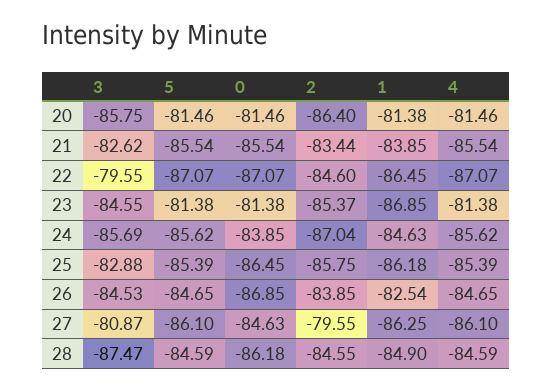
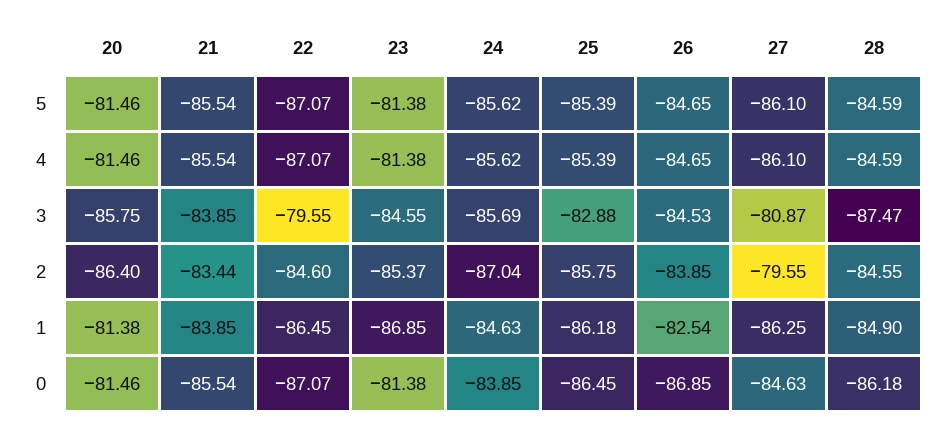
  {
    "3": {
      "20": -85.75,
-     "21": -82.62,
+     "21": -83.85,
      "22": -79.55,
      "23": -84.55,
      "24": -85.69,
      "25": -82.88,
      "26": -84.53,
      "27": -80.87,
      "28": -87.47
    },
    "5": {
      "20": -81.46,
      "21": -85.54,
      "22": -87.07,
      "23": -81.38,
      "24": -85.62,
      "25": -85.39,
      "26": -84.65,
      "27": -86.1,
      "28": -84.59
    },
    "0": {
      "20": -81.46,
      "21": -85.54,
      "22": -87.07,
      "23": -81.38,
      "24": -83.85,
      "25": -86.45,
      "26": -86.85,
      "27": -84.63,
      "28": -86.18
    },
    "2": {
      "20": -86.4,
      "21": -83.44,
      "22": -84.6,
      "23": -85.37,
      "24": -87.04,
      "25": -85.75,
      "26": -83.85,
      "27": -79.55,
      "28": -84.55
    },
    "1": {
      "20": -81.38,
      "21": -83.85,
      "22": -86.45,
      "23": -86.85,
      "24": -84.63,
      "25": -86.18,
      "26": -82.54,
      "27": -86.25,
      "28": -84.9
    },
    "4": {
      "20": -81.46,
      "21": -85.54,
      "22": -87.07,
      "23": -81.38,
      "24": -85.62,
      "25": -85.39,
      "26": -84.65,
      "27": -86.1,
      "28": -84.59
    }
  }

